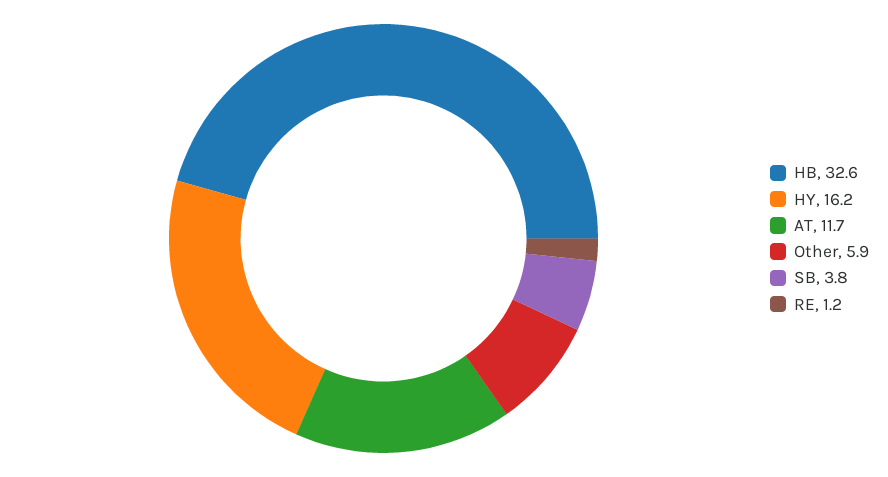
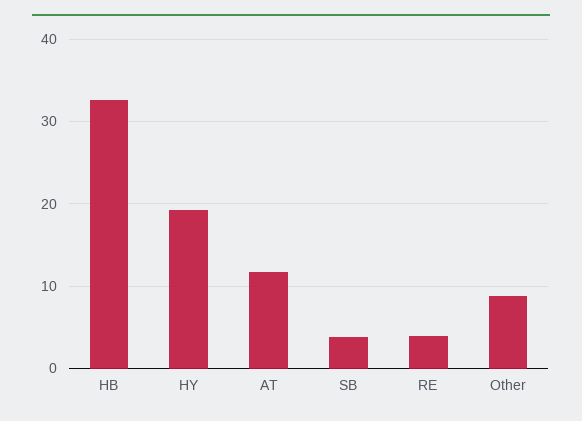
  {
    "HB": 32.6,
-   "HY": 16.2,
+   "HY": 19,
    "AT": 11.7,
-   "Other": 5.9,
+   "Other": 9,
    "SB": 3.8,
-   "RE": 1.2
+   "RE": 4
  }

